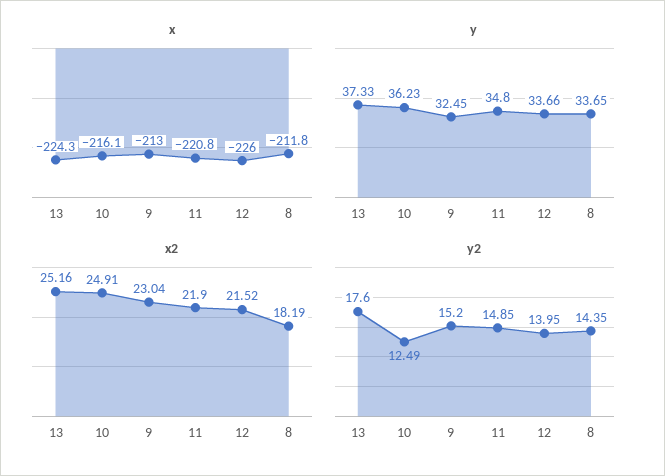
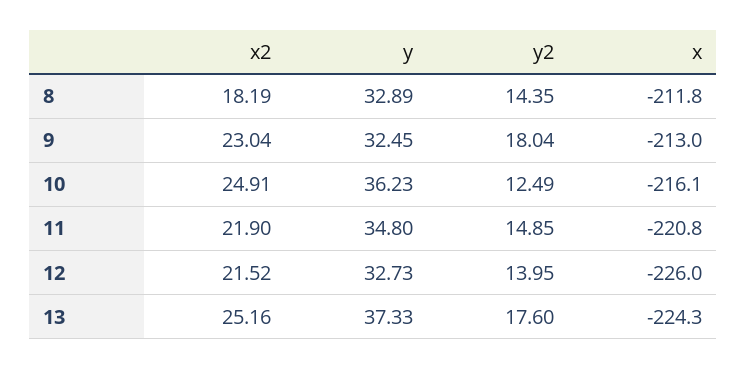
  {
    "x": {
      "13": -224.3,
      "10": -216.1,
      "9": -213,
      "11": -220.8,
      "12": -226,
      "8": -211.8
    },
    "y": {
      "13": 37.33,
      "10": 36.23,
      "9": 32.45,
      "11": 34.8,
-     "12": 33.66,
+     "12": 32.73,
-     "8": 33.65
+     "8": 32.89
    },
    "x2": {
      "13": 25.16,
      "10": 24.91,
      "9": 23.04,
      "11": 21.9,
      "12": 21.52,
      "8": 18.19
    },
    "y2": {
      "13": 17.6,
      "10": 12.49,
-     "9": 15.2,
+     "9": 18.04,
      "11": 14.85,
      "12": 13.95,
      "8": 14.35
    }
  }

